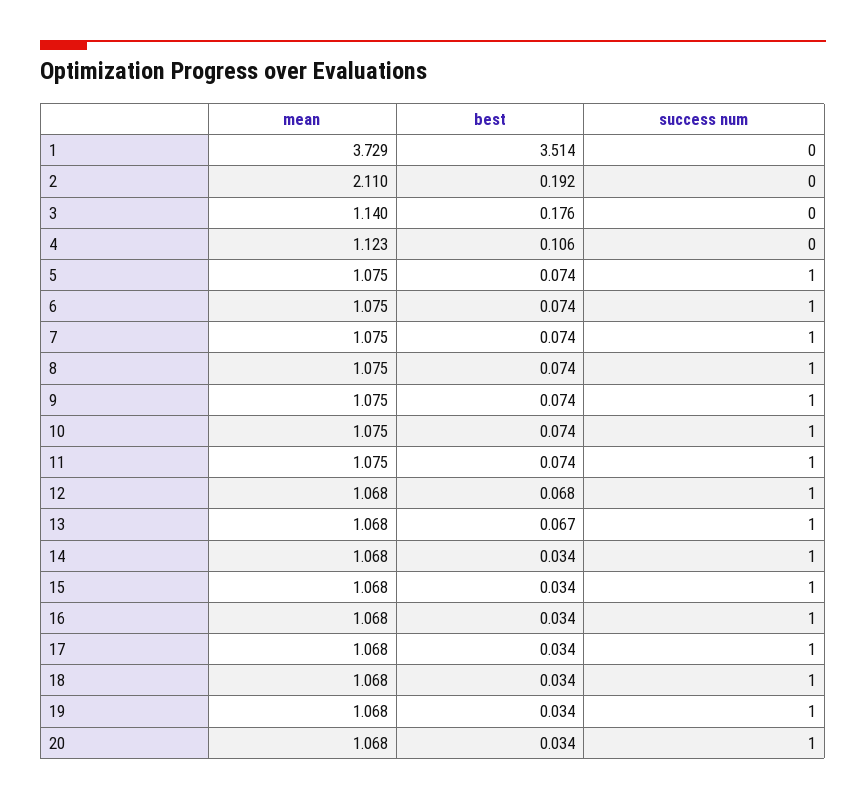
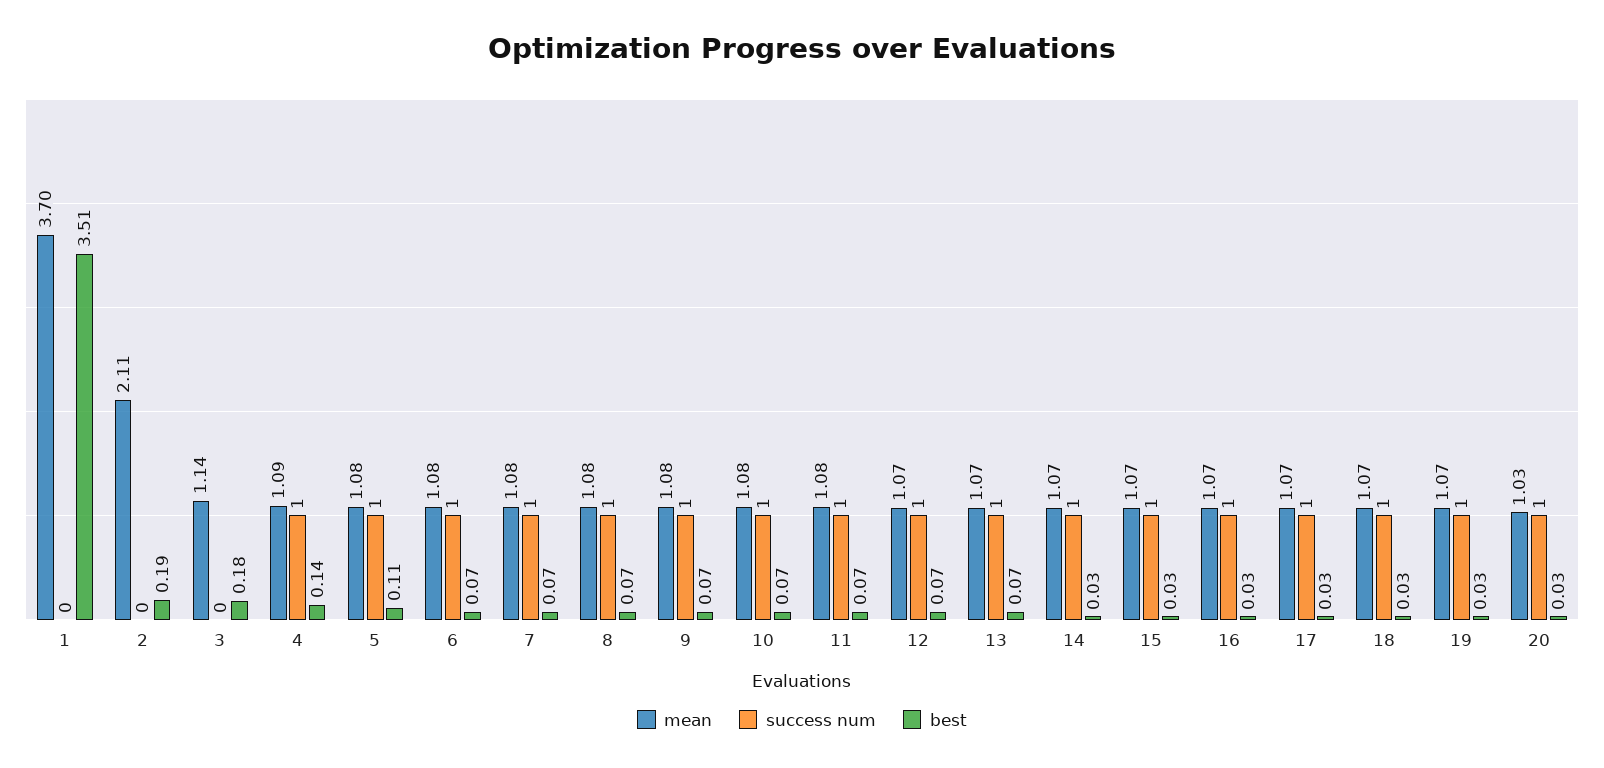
  {
    "mean": {
-     "1": 3.729,
+     "1": 3.7,
      "2": 2.11,
      "3": 1.14,
-     "4": 1.123,
+     "4": 1.09,
      "5": 1.075,
      "6": 1.075,
      "7": 1.075,
      "8": 1.075,
      "9": 1.075,
      "10": 1.075,
      "11": 1.075,
      "12": 1.068,
      "13": 1.068,
      "14": 1.068,
      "15": 1.068,
      "16": 1.068,
      "17": 1.068,
      "18": 1.068,
      "19": 1.068,
-     "20": 1.068
+     "20": 1.03
    },
    "best": {
      "1": 3.514,
      "2": 0.192,
      "3": 0.176,
-     "4": 0.106,
+     "4": 0.14,
-     "5": 0.074,
+     "5": 0.11,
      "6": 0.074,
      "7": 0.074,
      "8": 0.074,
      "9": 0.074,
      "10": 0.074,
      "11": 0.074,
      "12": 0.068,
      "13": 0.067,
      "14": 0.034,
      "15": 0.034,
      "16": 0.034,
      "17": 0.034,
      "18": 0.034,
      "19": 0.034,
      "20": 0.034
    },
    "success num": {
      "1": 0,
      "2": 0,
      "3": 0,
-     "4": 0,
+     "4": 1,
      "5": 1,
      "6": 1,
      "7": 1,
      "8": 1,
      "9": 1,
      "10": 1,
      "11": 1,
      "12": 1,
      "13": 1,
      "14": 1,
      "15": 1,
      "16": 1,
      "17": 1,
      "18": 1,
      "19": 1,
      "20": 1
    }
  }

